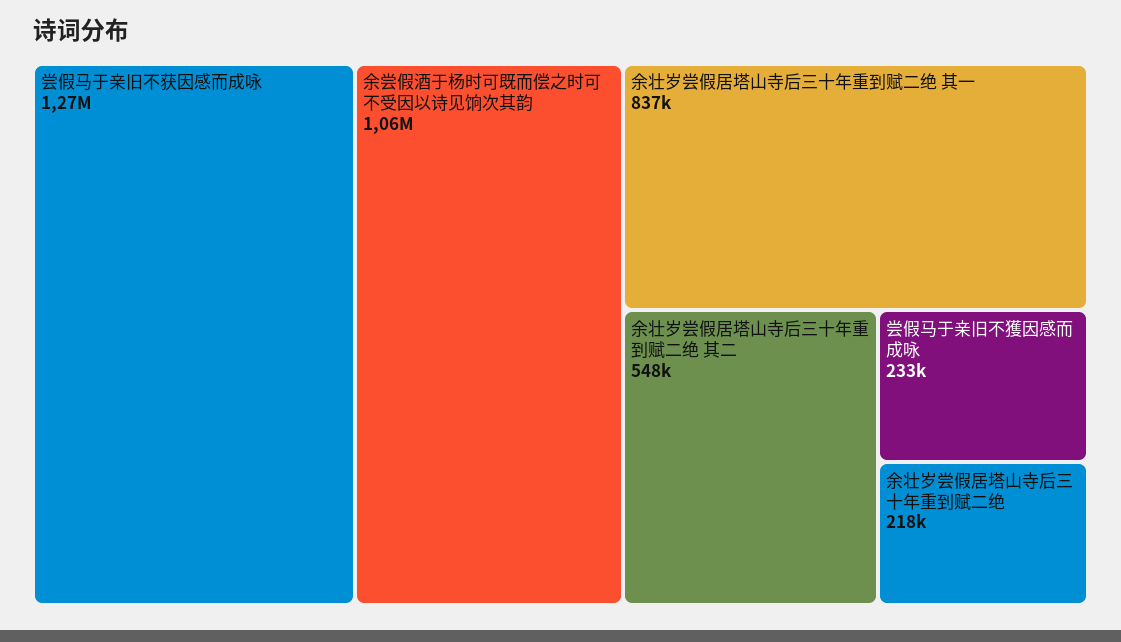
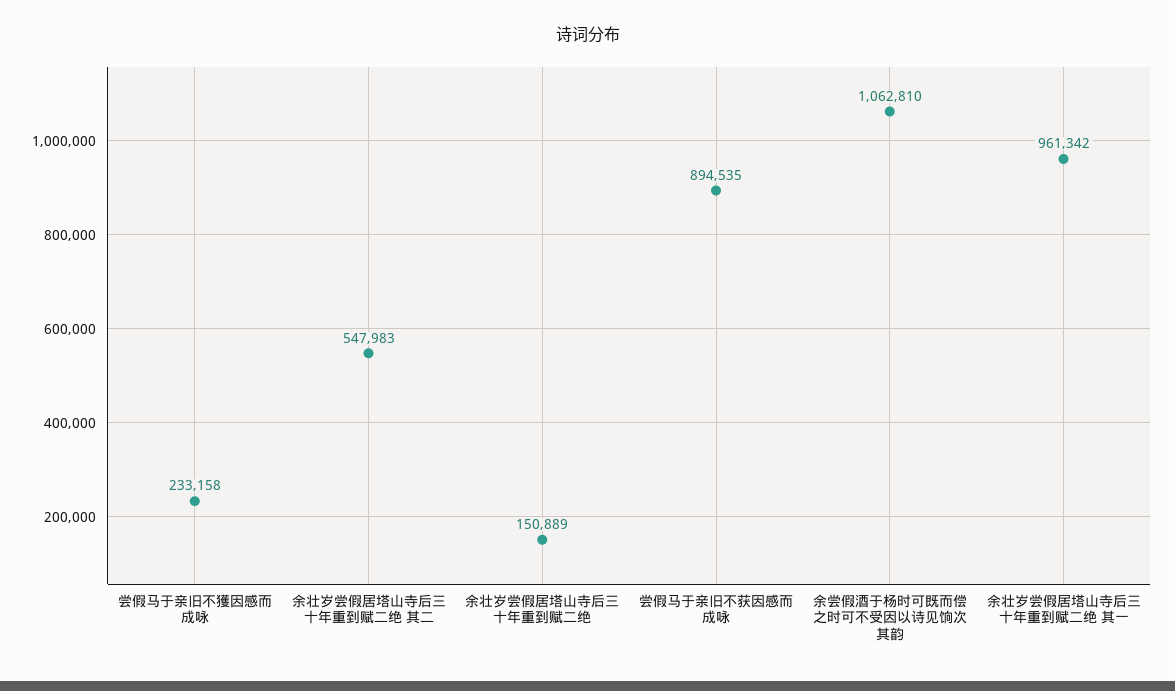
  {
-   "尝假马于亲旧不获因感而成咏": 1270000,
+   "尝假马于亲旧不获因感而成咏": 894535,
    "余尝假酒于杨时可既而偿之时可不受因以诗见饷次其韵": 1062810,
-   "余壮岁尝假居塔山寺后三十年重到赋二绝 其一": 837000,
+   "余壮岁尝假居塔山寺后三十年重到赋二绝 其一": 961342,
    "余壮岁尝假居塔山寺后三十年重到赋二绝 其二": 547983,
    "尝假马于亲旧不獲因感而成咏": 233158,
-   "余壮岁尝假居塔山寺后三十年重到赋二绝": 218000
+   "余壮岁尝假居塔山寺后三十年重到赋二绝": 150889
  }

